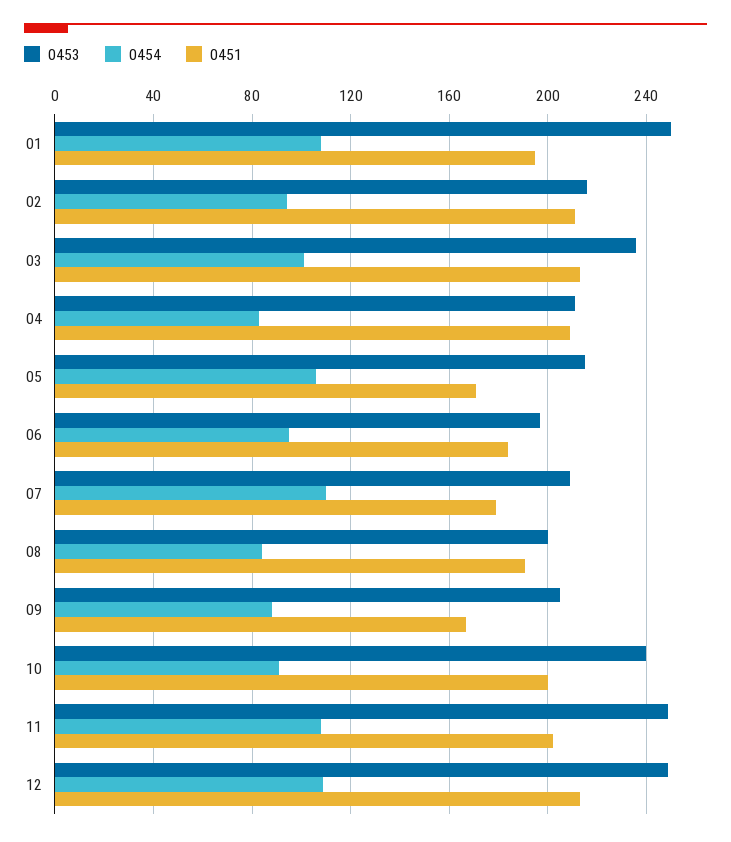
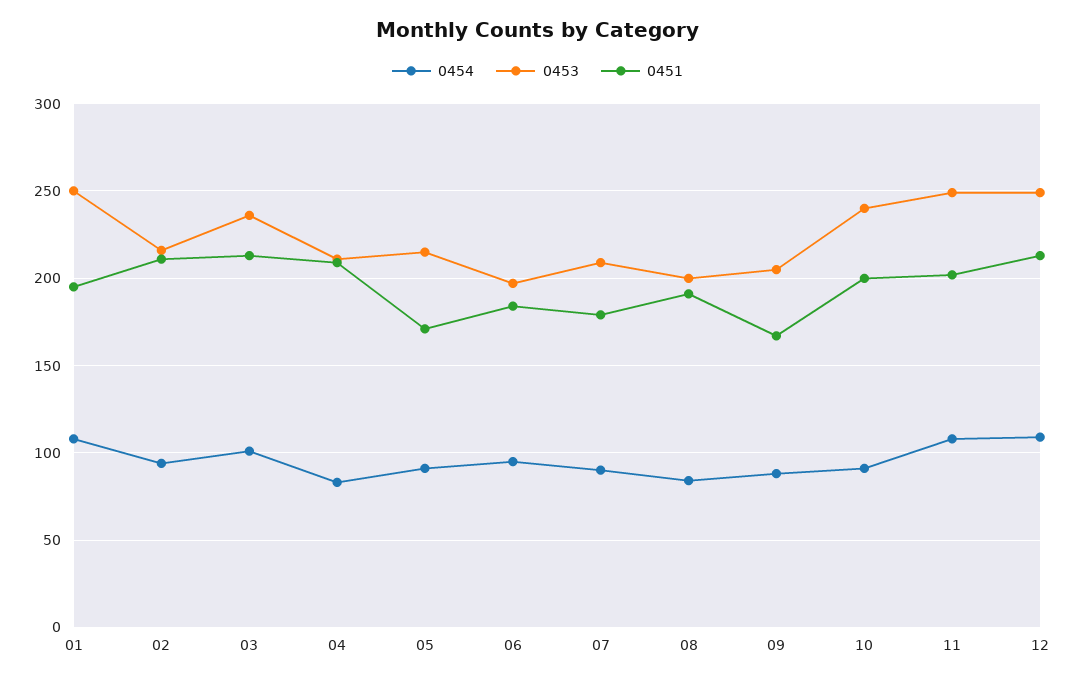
  {
    "0453": {
      "01": 250,
      "02": 215,
      "03": 235,
      "04": 210,
      "05": 215,
      "06": 195,
      "07": 210,
      "08": 200,
      "09": 205,
      "10": 240,
      "11": 250,
      "12": 250
    },
    "0454": {
      "01": 110,
      "02": 95,
      "03": 100,
      "04": 85,
-     "05": 105,
+     "05": 90,
      "06": 95,
-     "07": 110,
+     "07": 90,
      "08": 85,
      "09": 90,
      "10": 90,
      "11": 110,
      "12": 110
    },
    "0451": {
      "01": 195,
      "02": 210,
      "03": 215,
      "04": 210,
      "05": 170,
      "06": 185,
      "07": 180,
      "08": 190,
      "09": 165,
      "10": 200,
      "11": 200,
      "12": 215
    }
  }

